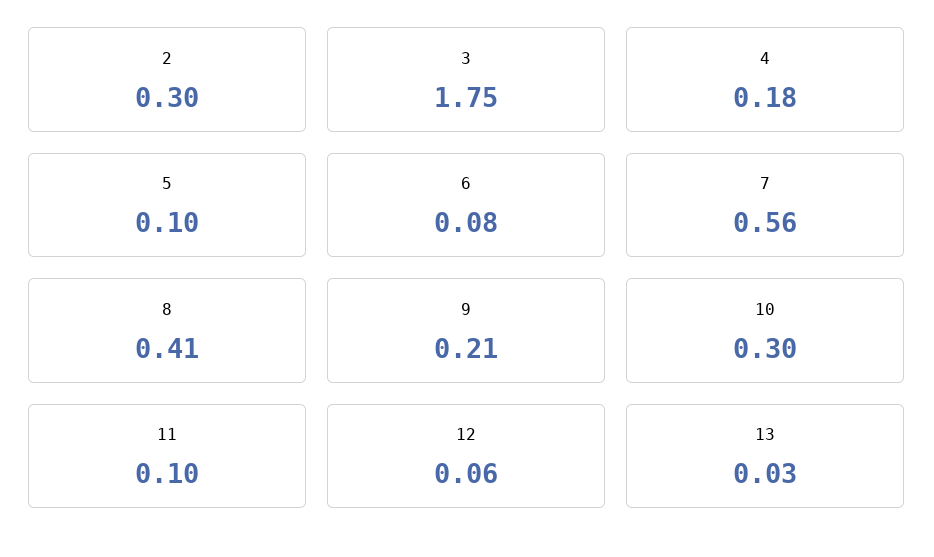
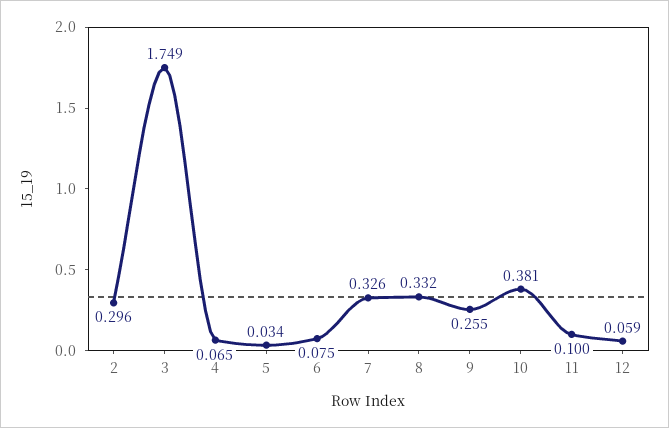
  {
    "2": 0.296,
    "3": 1.749,
-   "4": 0.18,
+   "4": 0.065,
-   "5": 0.1,
+   "5": 0.034,
    "6": 0.075,
-   "7": 0.56,
+   "7": 0.326,
-   "8": 0.41,
+   "8": 0.332,
-   "9": 0.21,
+   "9": 0.255,
-   "10": 0.3,
+   "10": 0.381,
    "11": 0.1,
-   "12": 0.059,
+   "12": 0.059
-   "13": 0.03
  }

